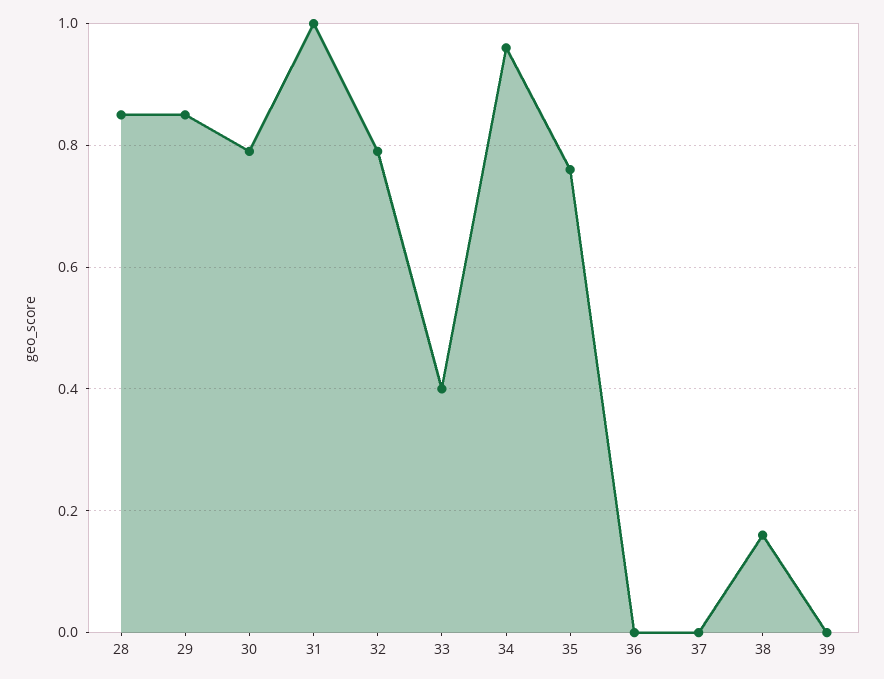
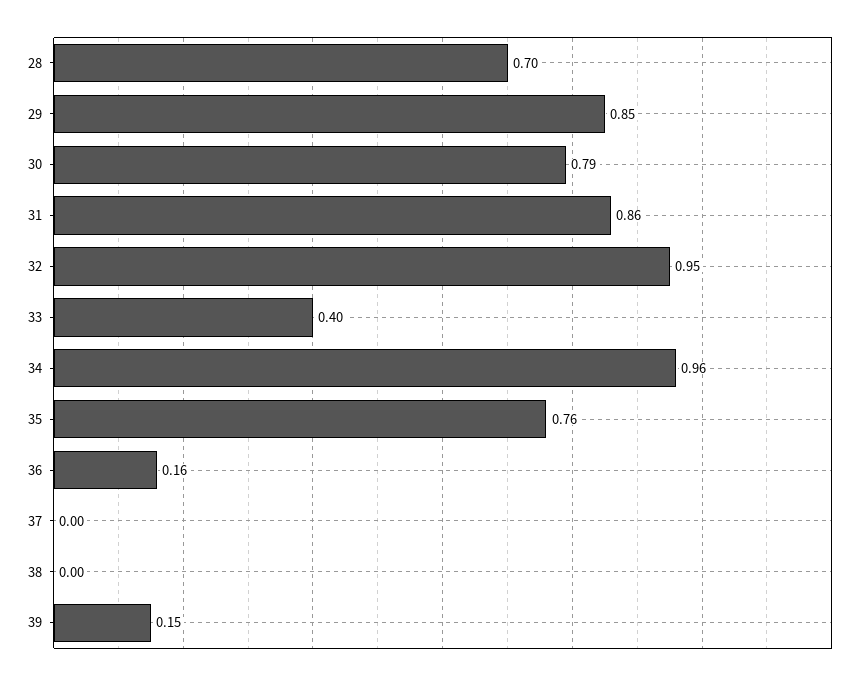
  {
-   "28": 0.85,
+   "28": 0.7,
    "29": 0.85,
    "30": 0.79,
-   "31": 1,
+   "31": 0.86,
-   "32": 0.8,
+   "32": 0.95,
    "33": 0.4,
    "34": 0.96,
    "35": 0.76,
-   "36": 0,
+   "36": 0.16,
    "37": 0,
-   "38": 0.15,
+   "38": 0,
-   "39": 0
+   "39": 0.15
  }

